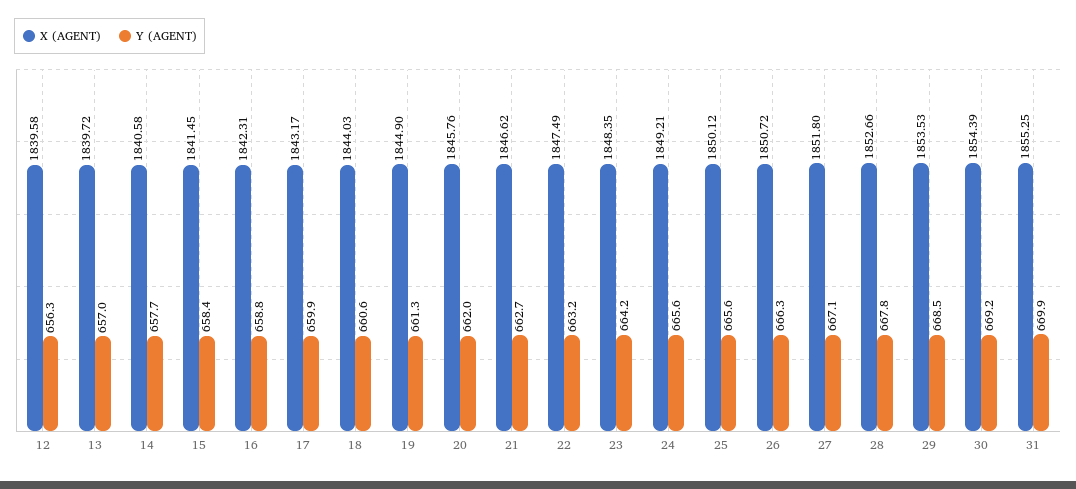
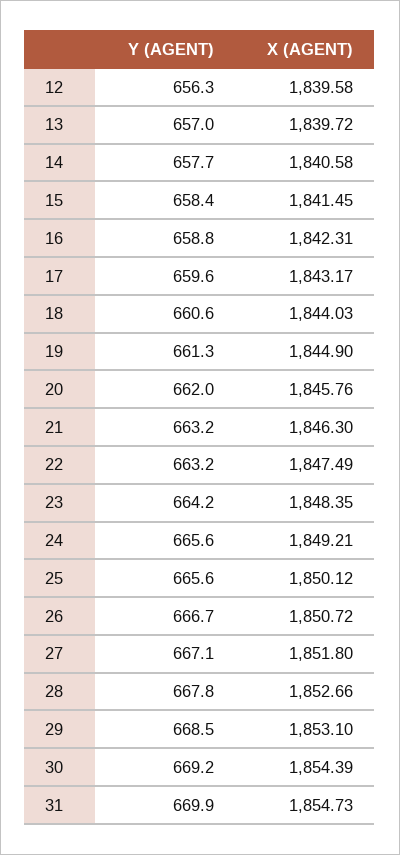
  {
    "X (AGENT)": {
      "12": 1839.58,
      "13": 1839.72,
      "14": 1840.58,
      "15": 1841.45,
      "16": 1842.31,
      "17": 1843.17,
      "18": 1844.03,
      "19": 1844.9,
      "20": 1845.76,
-     "21": 1846.62,
+     "21": 1846.3,
      "22": 1847.49,
      "23": 1848.35,
      "24": 1849.21,
      "25": 1850.12,
      "26": 1850.72,
      "27": 1851.8,
      "28": 1852.66,
-     "29": 1853.53,
+     "29": 1853.1,
      "30": 1854.39,
-     "31": 1855.25
+     "31": 1854.73
    },
    "Y (AGENT)": {
      "12": 656.3,
      "13": 657,
      "14": 657.7,
      "15": 658.4,
      "16": 658.8,
-     "17": 659.9,
+     "17": 659.6,
      "18": 660.6,
      "19": 661.3,
      "20": 662,
-     "21": 662.7,
+     "21": 663.2,
      "22": 663.2,
      "23": 664.2,
      "24": 665.6,
      "25": 665.6,
-     "26": 666.3,
+     "26": 666.7,
      "27": 667.1,
      "28": 667.8,
      "29": 668.5,
      "30": 669.2,
      "31": 669.9
    }
  }

